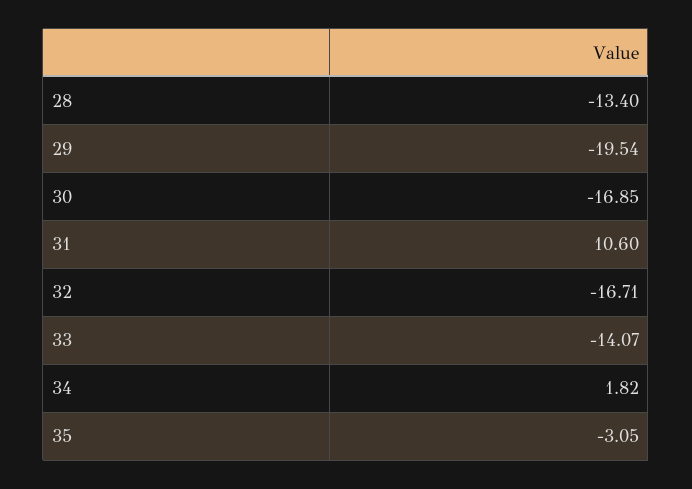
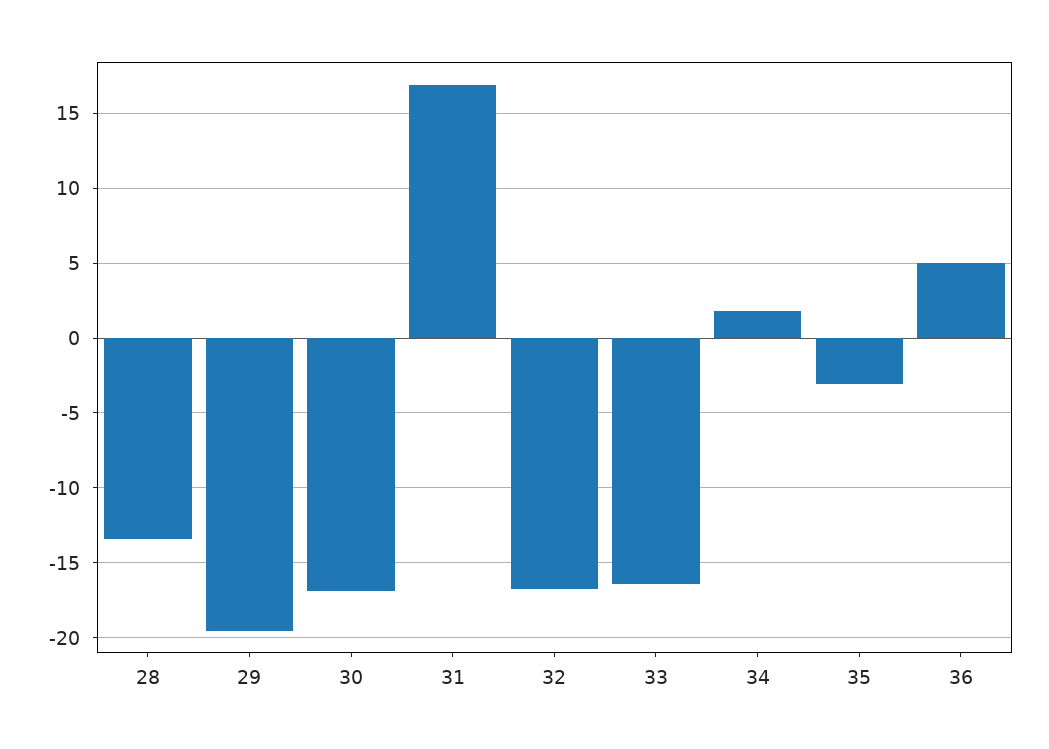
  {
    "28": -13.4,
    "29": -19.54,
    "30": -16.85,
-   "31": 10.6,
+   "31": 17,
    "32": -16.71,
-   "33": -14.07,
+   "33": -16.5,
    "34": 1.82,
-   "35": -3.05
+   "35": -3.05,
+   "36": 5
  }

